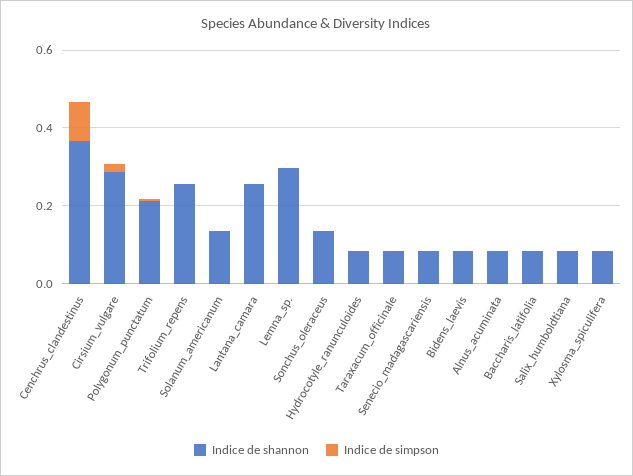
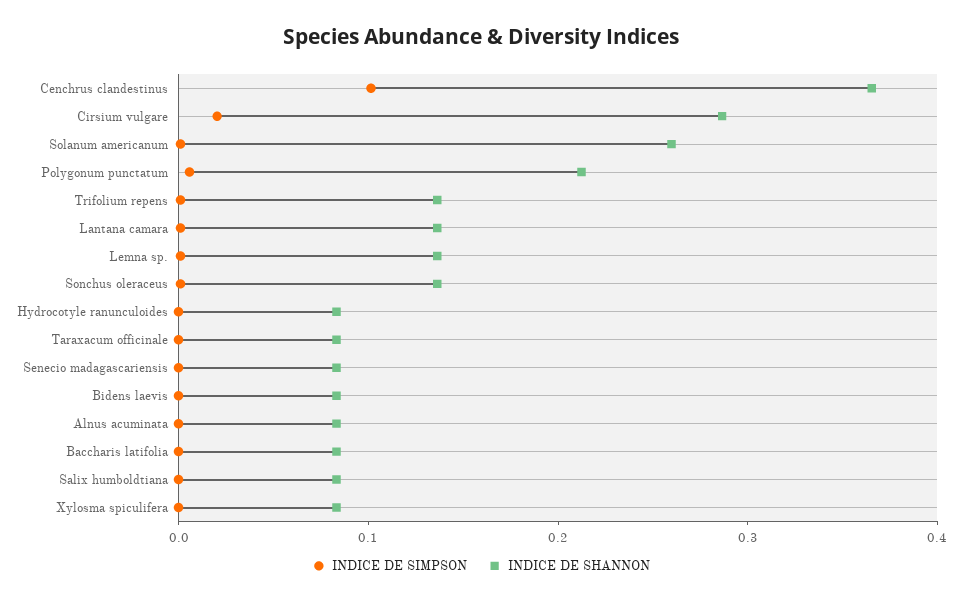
  {
    "Indice de shannon": {
      "Cenchrus_clandestinus": 0.36,
      "Cirsium_vulgare": 0.28,
      "Polygonum_punctatum": 0.22,
-     "Trifolium_repens": 0.25,
+     "Trifolium_repens": 0.14,
-     "Solanum_americanum": 0.15,
+     "Solanum_americanum": 0.26,
-     "Lantana_camara": 0.25,
+     "Lantana_camara": 0.14,
-     "Lemna_sp.": 0.3,
+     "Lemna_sp.": 0.14,
      "Sonchus_oleraceus": 0.14,
      "Hydrocotyle_ranunculoides": 0.08,
      "Taraxacum_officinale": 0.08,
      "Senecio_madagascariensis": 0.08,
      "Bidens_laevis": 0.08,
      "Alnus_acuminata": 0.08,
      "Baccharis_latifolia": 0.08,
      "Salix_humboldtiana": 0.08,
      "Xylosma_spiculifera": 0.08
    },
    "Indice de simpson": {
      "Cenchrus_clandestinus": 0.1,
      "Cirsium_vulgare": 0.02,
      "Polygonum_punctatum": 0,
      "Trifolium_repens": 0,
      "Solanum_americanum": 0,
      "Lantana_camara": 0,
      "Lemna_sp.": 0,
      "Sonchus_oleraceus": 0,
      "Hydrocotyle_ranunculoides": 0,
      "Taraxacum_officinale": 0,
      "Senecio_madagascariensis": 0,
      "Bidens_laevis": 0,
      "Alnus_acuminata": 0,
      "Baccharis_latifolia": 0,
      "Salix_humboldtiana": 0,
      "Xylosma_spiculifera": 0
    }
  }

